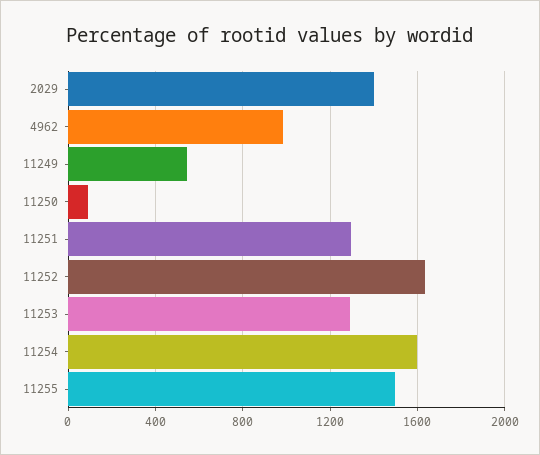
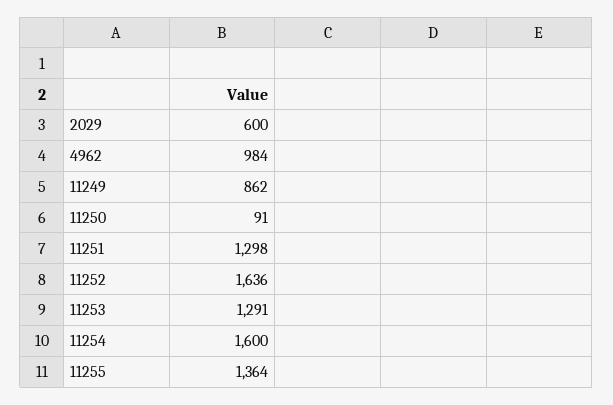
  {
-   "2029": 1400,
+   "2029": 600,
    "4962": 984,
-   "11249": 550,
+   "11249": 862,
    "11250": 91,
    "11251": 1298,
    "11252": 1636,
    "11253": 1291,
    "11254": 1600,
-   "11255": 1500
+   "11255": 1364
  }

